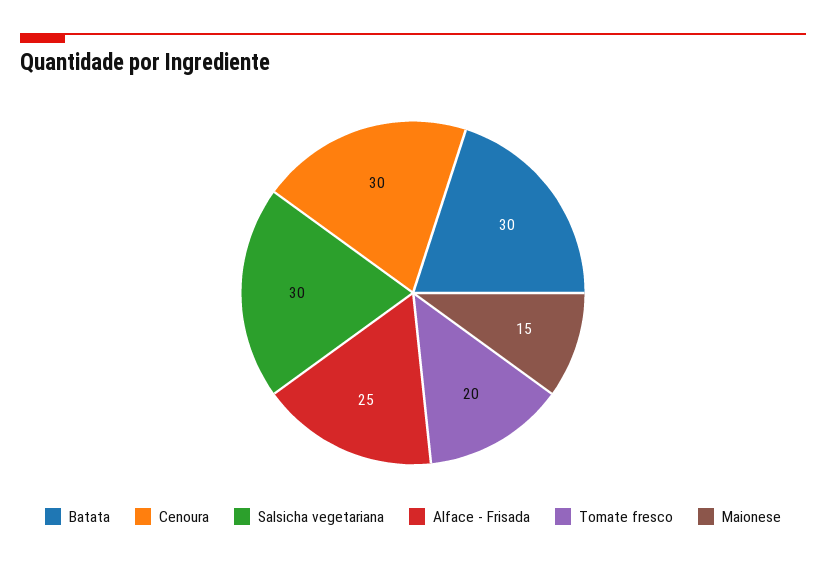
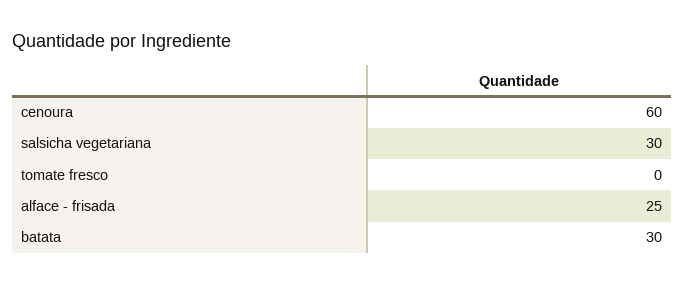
  {
    "Batata": 30,
-   "Cenoura": 30,
+   "Cenoura": 60,
    "Salsicha vegetariana": 30,
    "Alface - Frisada": 25,
-   "Tomate fresco": 20,
+   "Tomate fresco": 0
-   "Maionese": 15
  }

